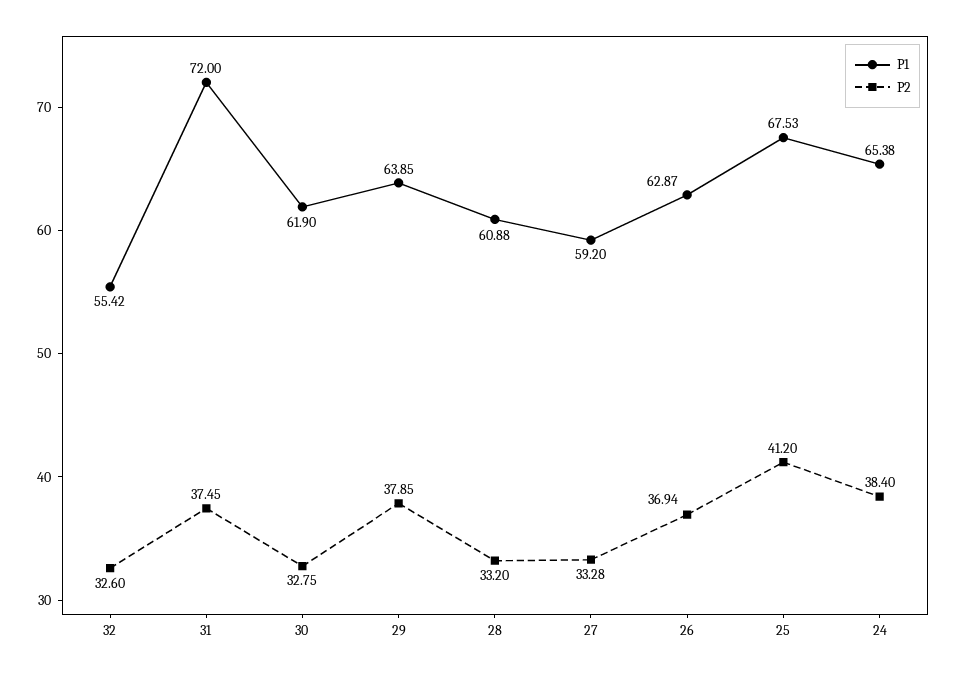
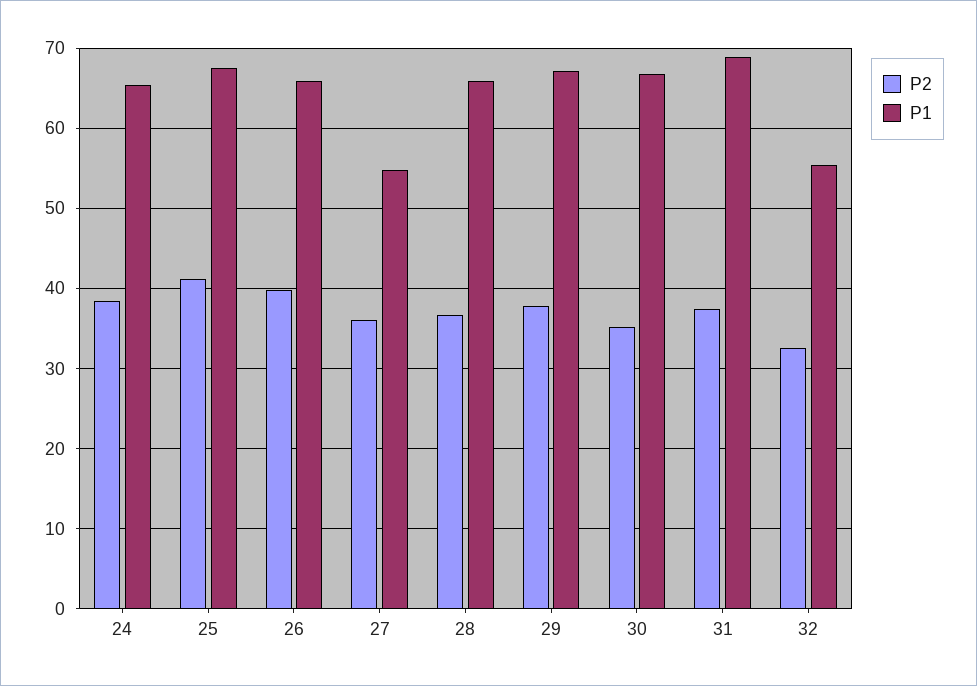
  {
    "P1": {
      "32": 55.42,
-     "31": 72,
+     "31": 69,
-     "30": 61.9,
+     "30": 67,
-     "29": 63.85,
+     "29": 67,
-     "28": 60.88,
+     "28": 66,
-     "27": 59.2,
+     "27": 55,
-     "26": 62.87,
+     "26": 66,
      "25": 67.53,
      "24": 65.38
    },
    "P2": {
      "32": 32.6,
      "31": 37.45,
-     "30": 32.75,
+     "30": 35,
      "29": 37.85,
-     "28": 33.2,
+     "28": 37,
-     "27": 33.28,
+     "27": 36,
-     "26": 36.94,
+     "26": 40,
      "25": 41.2,
      "24": 38.4
    }
  }

